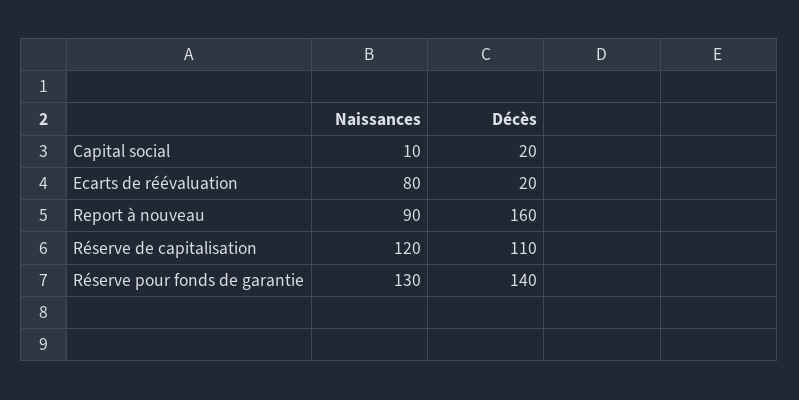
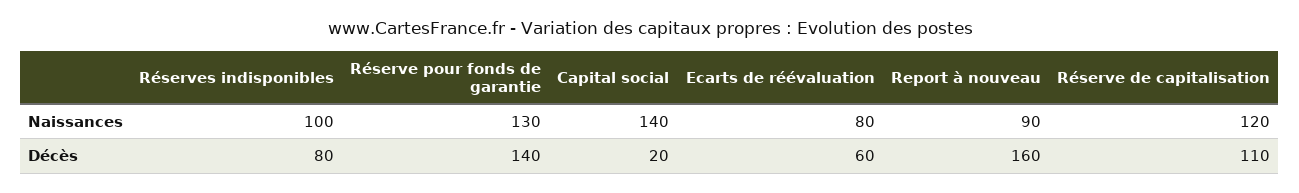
  {
    "Naissances": {
-     "Capital social": 10,
+     "Capital social": 140,
      "Ecarts de réévaluation": 80,
      "Report à nouveau": 90,
      "Réserve de capitalisation": 120,
-     "Réserve pour fonds de garantie": 130
+     "Réserve pour fonds de garantie": 130,
+     "Réserves indisponibles": 100
    },
    "Décès": {
      "Capital social": 20,
-     "Ecarts de réévaluation": 20,
+     "Ecarts de réévaluation": 60,
      "Report à nouveau": 160,
      "Réserve de capitalisation": 110,
-     "Réserve pour fonds de garantie": 140
+     "Réserve pour fonds de garantie": 140,
+     "Réserves indisponibles": 80
    }
  }

